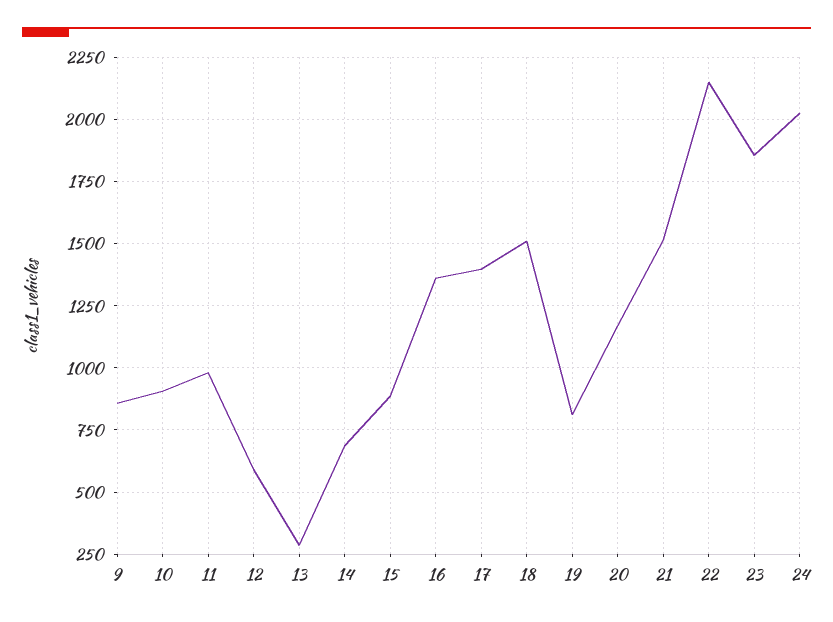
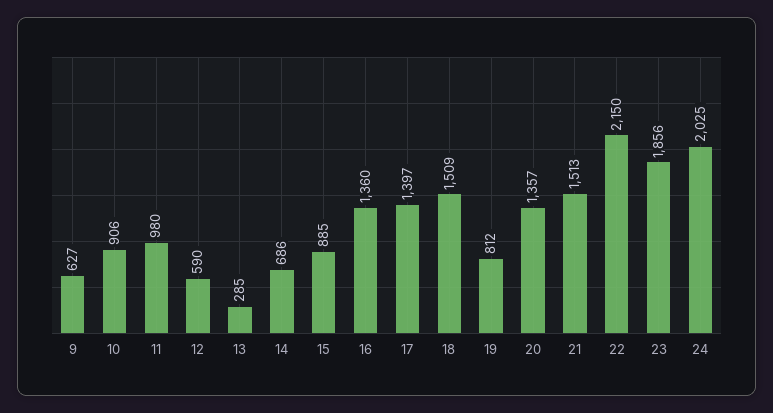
  {
-   "9": 850,
+   "9": 627,
    "10": 906,
    "11": 980,
    "12": 590,
    "13": 285,
    "14": 686,
    "15": 885,
    "16": 1360,
    "17": 1397,
    "18": 1509,
    "19": 812,
-   "20": 1175,
+   "20": 1357,
    "21": 1513,
    "22": 2150,
    "23": 1856,
    "24": 2025
  }

